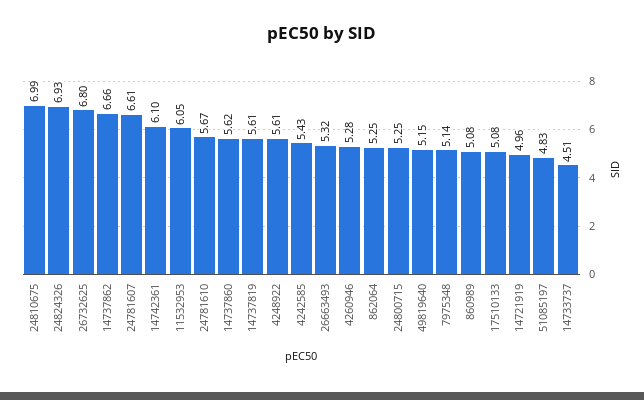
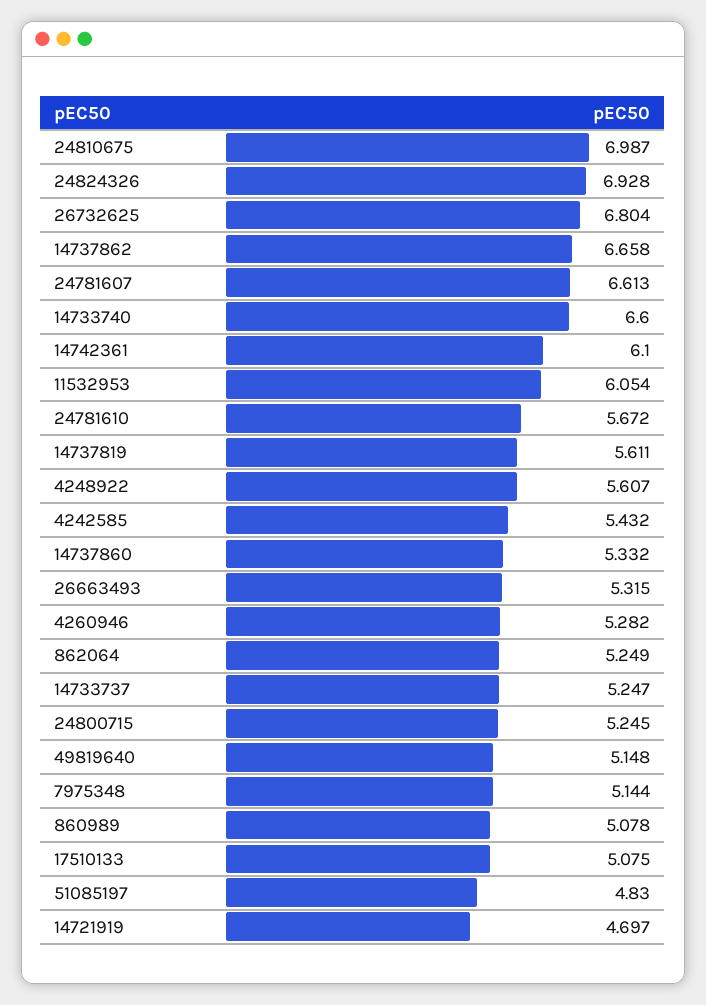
  {
    "24810675": 6.987,
    "24824326": 6.928,
    "26732625": 6.804,
    "14737862": 6.658,
    "24781607": 6.613,
    "14742361": 6.1,
    "11532953": 6.054,
    "24781610": 5.672,
-   "14737860": 5.62,
+   "14737860": 5.332,
    "14737819": 5.611,
    "4248922": 5.607,
    "4242585": 5.432,
    "26663493": 5.315,
    "4260946": 5.282,
    "862064": 5.249,
    "24800715": 5.245,
    "49819640": 5.148,
    "7975348": 5.144,
    "860989": 5.078,
    "17510133": 5.075,
-   "14721919": 4.96,
+   "14721919": 4.697,
    "51085197": 4.83,
-   "14733737": 4.51
+   "14733737": 5.247,
+   "14733740": 6.6
  }

